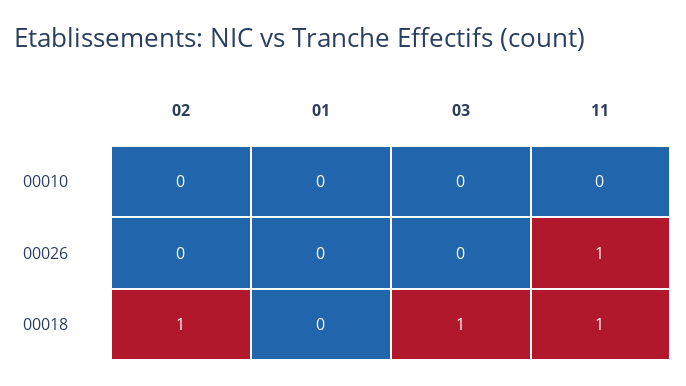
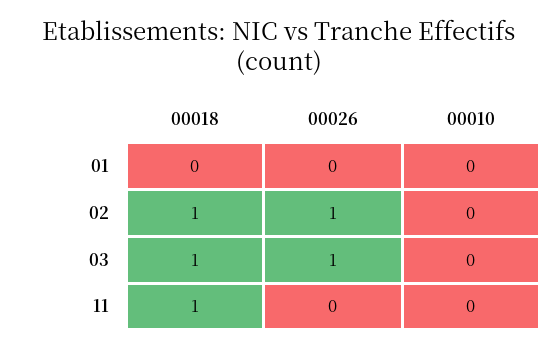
  {
    "02": {
      "00010": 0,
-     "00026": 0,
+     "00026": 1,
      "00018": 1
    },
    "01": {
      "00010": 0,
      "00026": 0,
      "00018": 0
    },
    "03": {
      "00010": 0,
-     "00026": 0,
+     "00026": 1,
      "00018": 1
    },
    "11": {
      "00010": 0,
-     "00026": 1,
+     "00026": 0,
      "00018": 1
    }
  }

